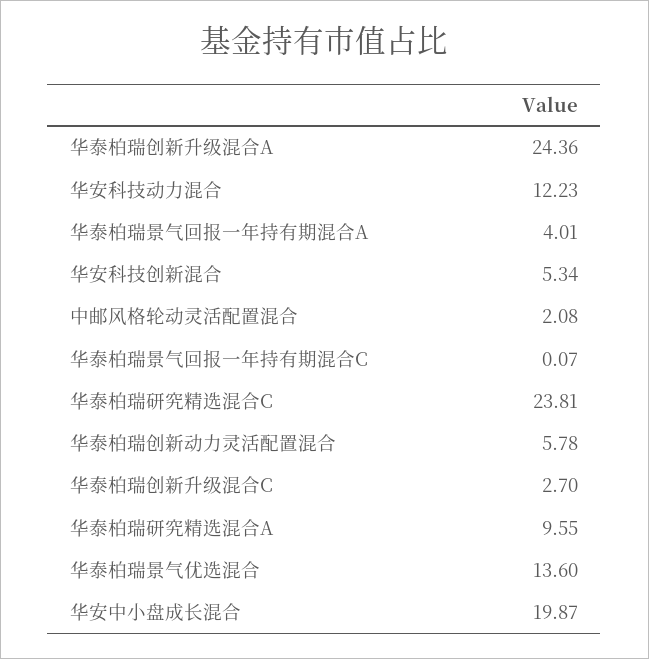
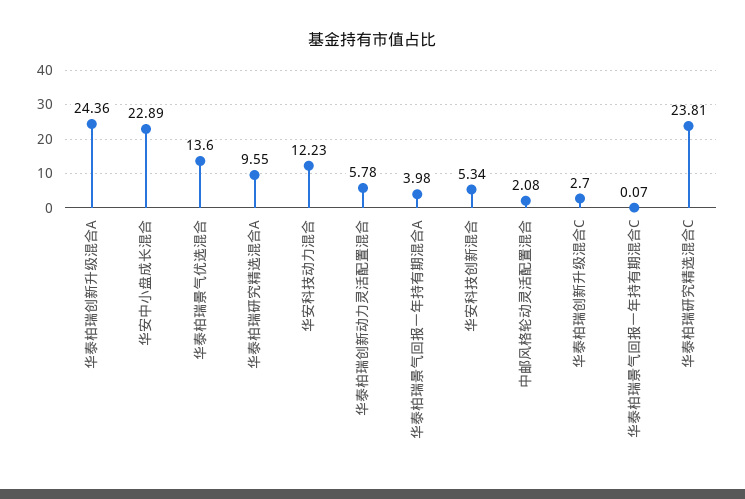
  {
    "华泰柏瑞创新升级混合A": 24.36,
    "华安科技动力混合": 12.23,
-   "华泰柏瑞景气回报一年持有期混合A": 4.01,
+   "华泰柏瑞景气回报一年持有期混合A": 3.98,
    "华安科技创新混合": 5.34,
    "中邮风格轮动灵活配置混合": 2.08,
    "华泰柏瑞景气回报一年持有期混合C": 0.07,
    "华泰柏瑞研究精选混合C": 23.81,
    "华泰柏瑞创新动力灵活配置混合": 5.78,
    "华泰柏瑞创新升级混合C": 2.7,
    "华泰柏瑞研究精选混合A": 9.55,
    "华泰柏瑞景气优选混合": 13.6,
-   "华安中小盘成长混合": 19.87
+   "华安中小盘成长混合": 22.89
  }

